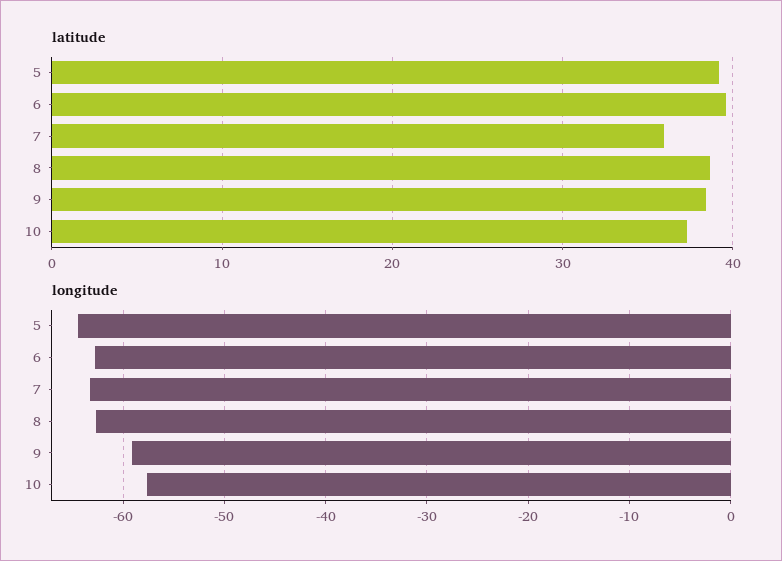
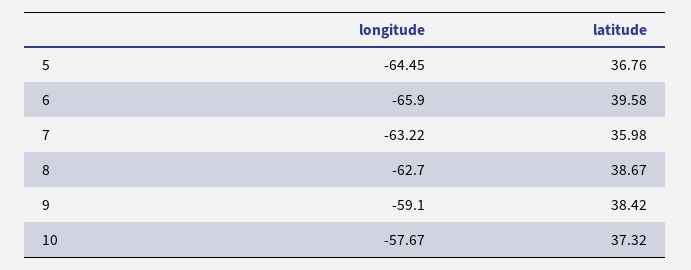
  {
    "latitude": {
-     "5": 39,
+     "5": 36.76,
      "6": 39.58,
      "7": 35.98,
      "8": 38.67,
      "9": 38.42,
      "10": 37.32
    },
    "longitude": {
      "5": -64.45,
-     "6": -63,
+     "6": -65.9,
      "7": -63.22,
      "8": -62.7,
      "9": -59.1,
      "10": -57.67
    }
  }

